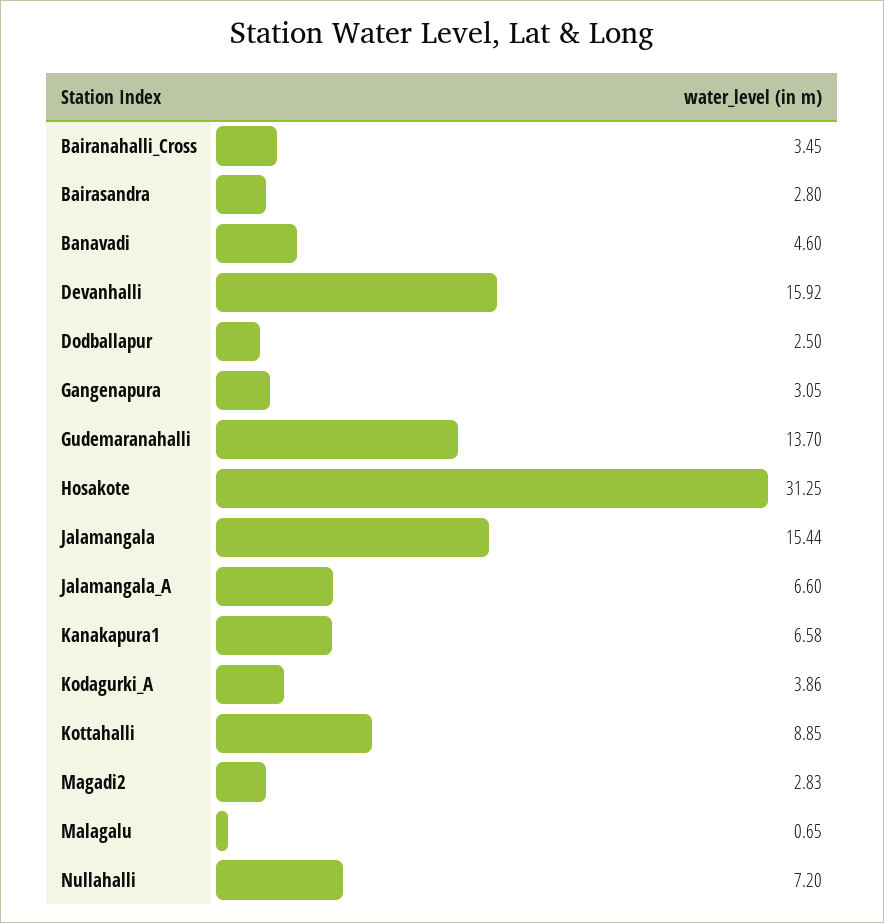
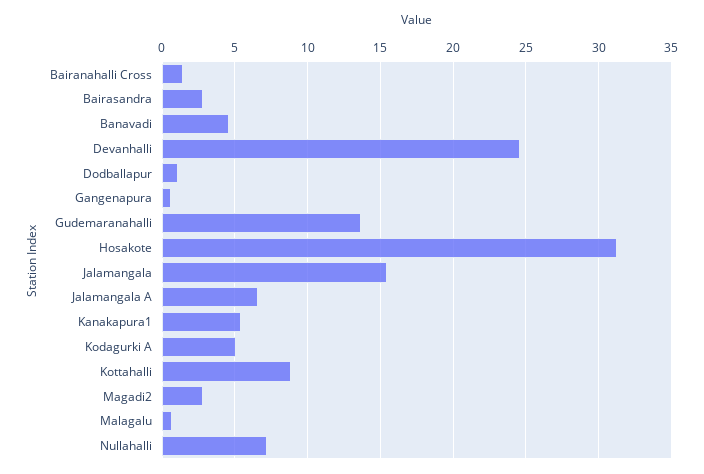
  {
-   "Bairanahalli_Cross": 3.45,
+   "Bairanahalli_Cross": 1.5,
    "Bairasandra": 2.8,
    "Banavadi": 4.6,
-   "Devanhalli": 15.92,
+   "Devanhalli": 24.5,
-   "Dodballapur": 2.5,
+   "Dodballapur": 1,
-   "Gangenapura": 3.05,
+   "Gangenapura": 0.5,
    "Gudemaranahalli": 13.7,
    "Hosakote": 31.25,
    "Jalamangala": 15.44,
    "Jalamangala_A": 6.6,
-   "Kanakapura1": 6.58,
+   "Kanakapura1": 5.5,
-   "Kodagurki_A": 3.86,
+   "Kodagurki_A": 5,
    "Kottahalli": 8.85,
    "Magadi2": 2.83,
    "Malagalu": 0.65,
    "Nullahalli": 7.2
  }

